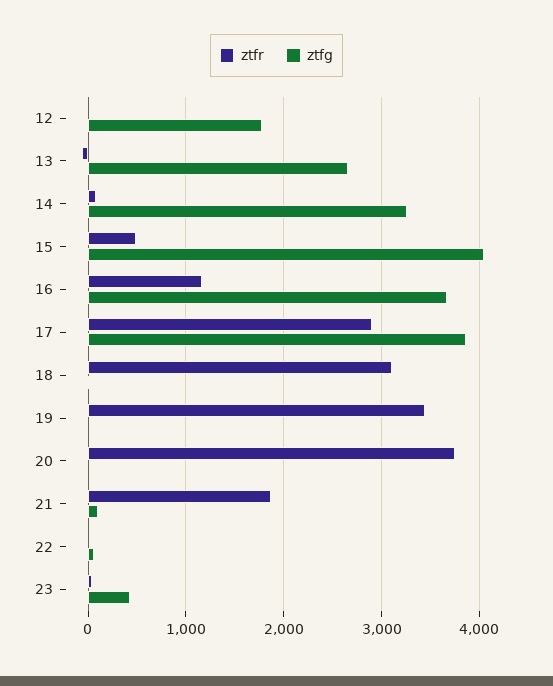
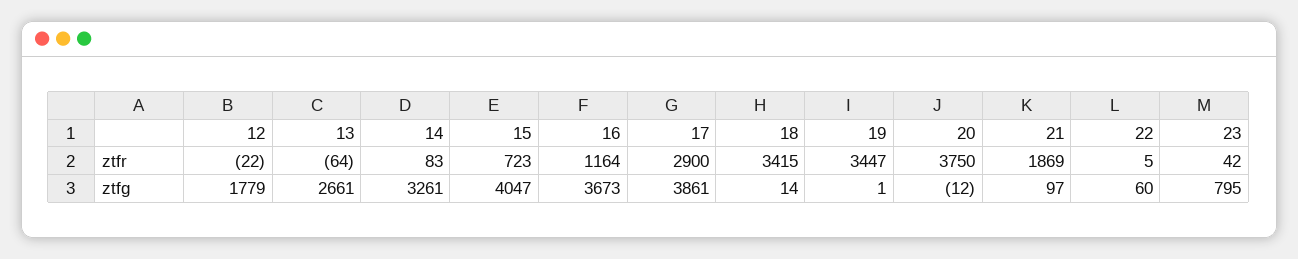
  {
    "ztfr": {
      "12": -22,
      "13": -64,
      "14": 83,
-     "15": 500,
+     "15": 723,
      "16": 1164,
      "17": 2900,
-     "18": 3100,
+     "18": 3415,
      "19": 3447,
      "20": 3750,
      "21": 1869,
      "22": 5,
      "23": 42
    },
    "ztfg": {
      "12": 1779,
      "13": 2661,
      "14": 3261,
      "15": 4047,
      "16": 3673,
      "17": 3861,
      "18": 14,
      "19": 1,
      "20": -12,
      "21": 97,
      "22": 60,
-     "23": 400
+     "23": 795
    }
  }

